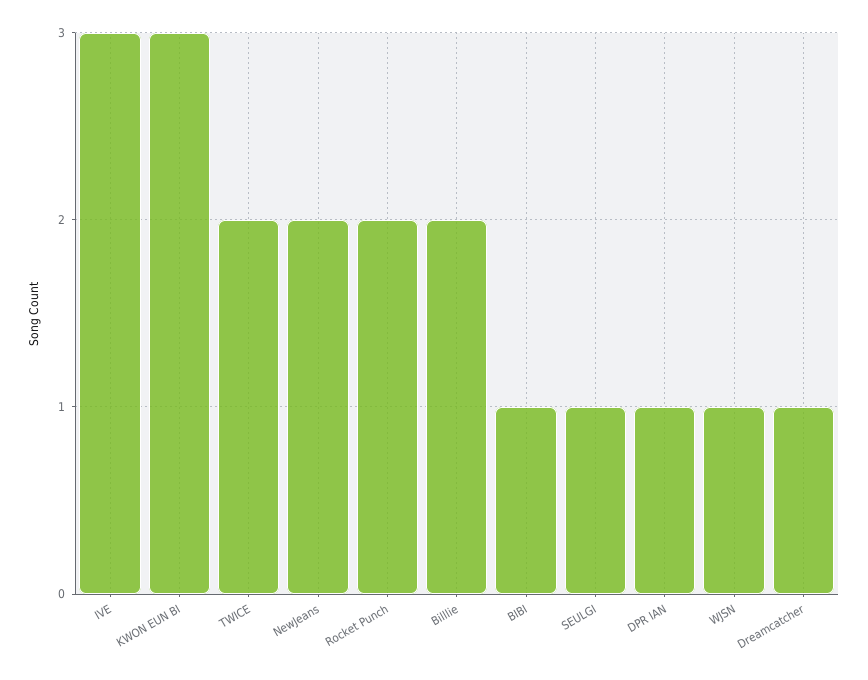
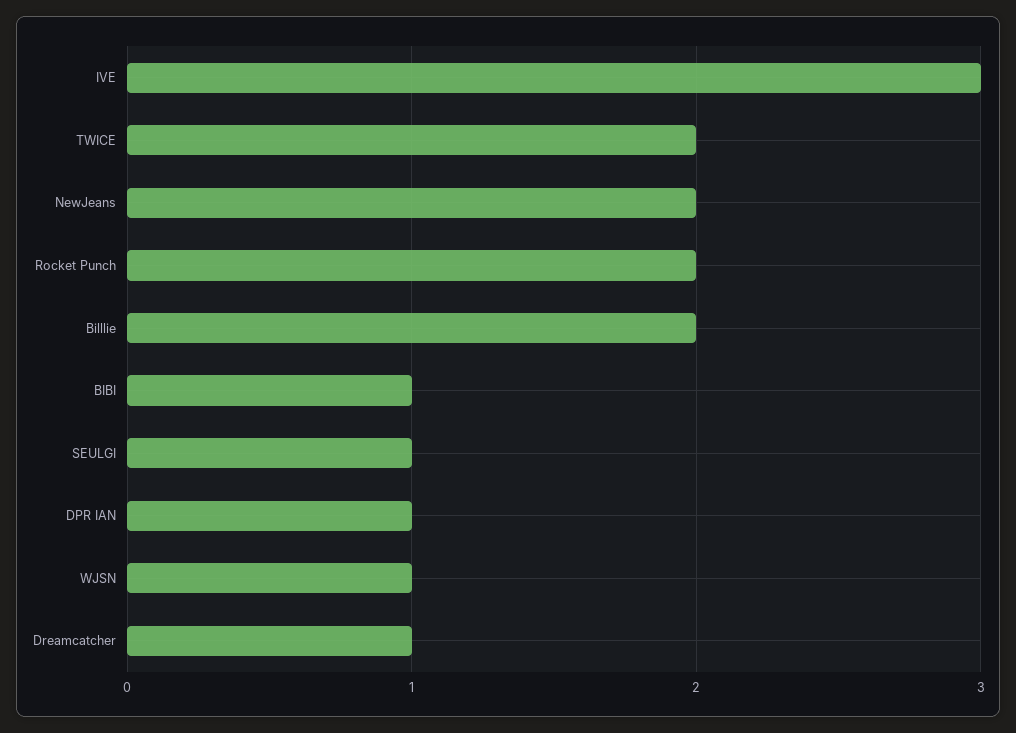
  {
    "IVE": 3,
-   "KWON EUN BI": 3,
    "TWICE": 2,
    "NewJeans": 2,
    "Rocket Punch": 2,
    "Billlie": 2,
    "BIBI": 1,
    "SEULGI": 1,
    "DPR IAN": 1,
    "WJSN": 1,
    "Dreamcatcher": 1
  }

